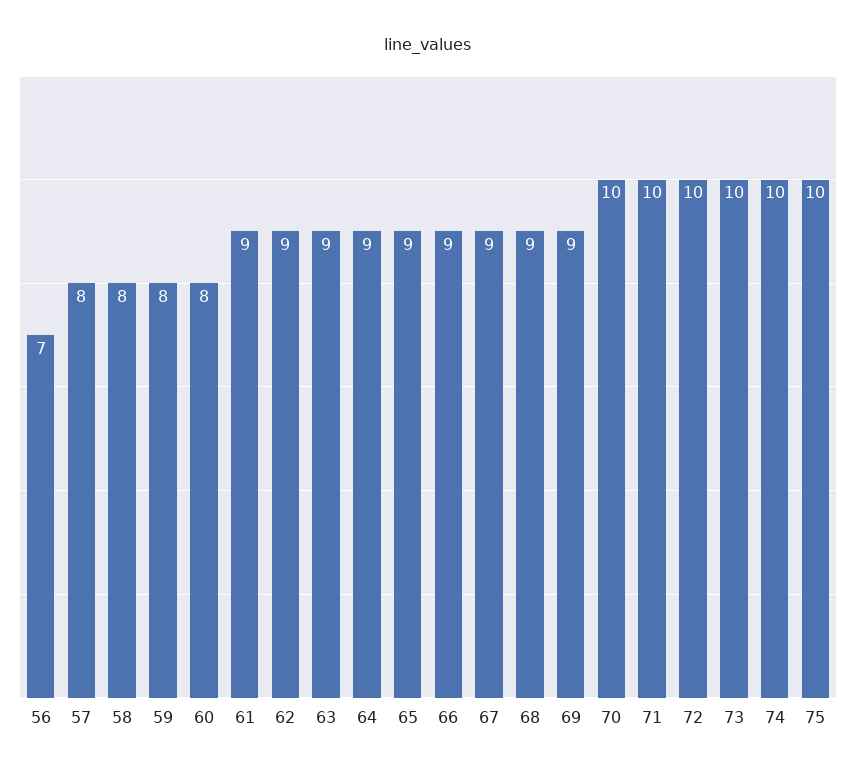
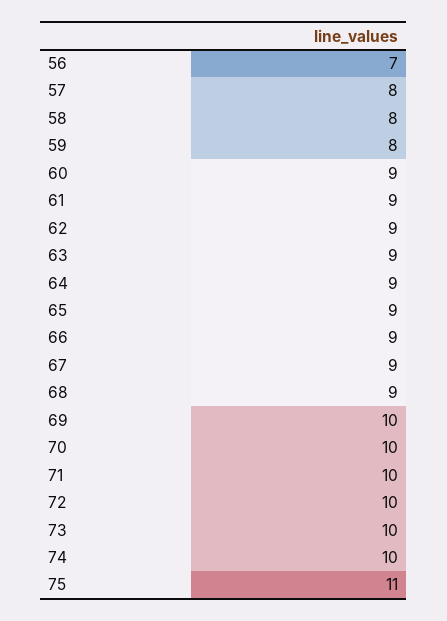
  {
    "56": 7,
    "57": 8,
    "58": 8,
    "59": 8,
-   "60": 8,
+   "60": 9,
    "61": 9,
    "62": 9,
    "63": 9,
    "64": 9,
    "65": 9,
    "66": 9,
    "67": 9,
    "68": 9,
-   "69": 9,
+   "69": 10,
    "70": 10,
    "71": 10,
    "72": 10,
    "73": 10,
    "74": 10,
-   "75": 10
+   "75": 11
  }

